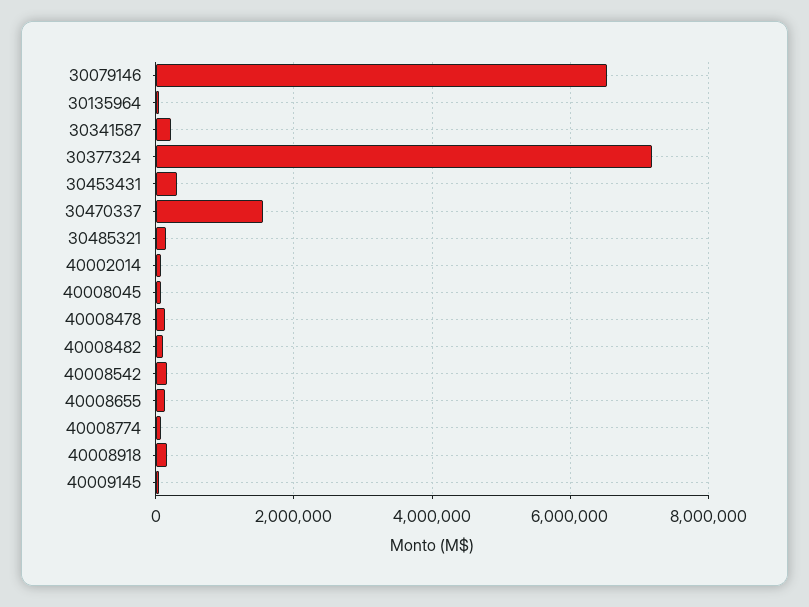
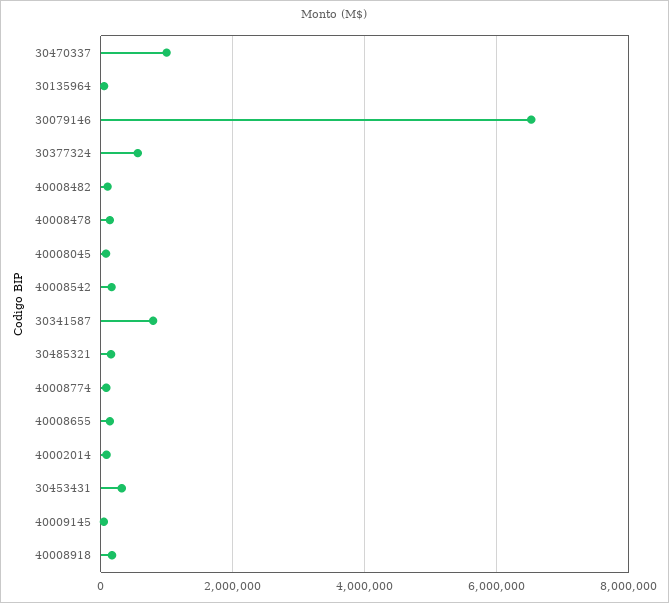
  {
    "30079146": 6600000,
    "30135964": 0,
-   "30341587": 200000,
+   "30341587": 800000,
-   "30377324": 7200000,
+   "30377324": 600000,
    "30453431": 400000,
-   "30470337": 1600000,
+   "30470337": 1000000,
    "30485321": 200000,
    "40002014": 0,
    "40008045": 0,
    "40008478": 200000,
    "40008482": 200000,
    "40008542": 200000,
    "40008655": 200000,
    "40008774": 0,
    "40008918": 200000,
    "40009145": 0
  }

